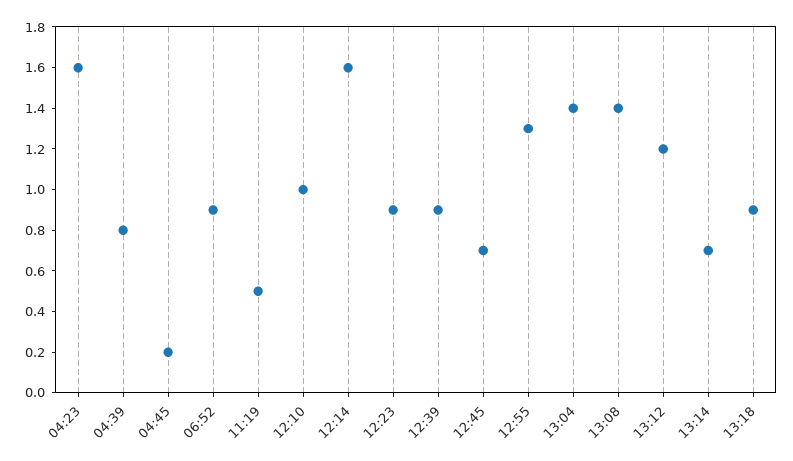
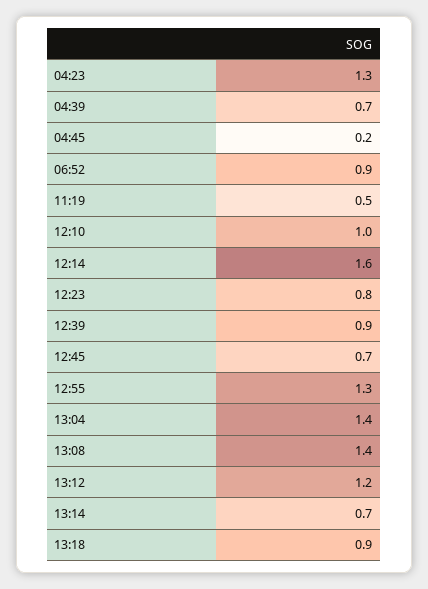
  {
-   "04:23": 1.6,
+   "04:23": 1.3,
-   "04:39": 0.8,
+   "04:39": 0.7,
    "04:45": 0.2,
    "06:52": 0.9,
    "11:19": 0.5,
    "12:10": 1,
    "12:14": 1.6,
-   "12:23": 0.9,
+   "12:23": 0.8,
    "12:39": 0.9,
    "12:45": 0.7,
    "12:55": 1.3,
    "13:04": 1.4,
    "13:08": 1.4,
    "13:12": 1.2,
    "13:14": 0.7,
    "13:18": 0.9
  }

